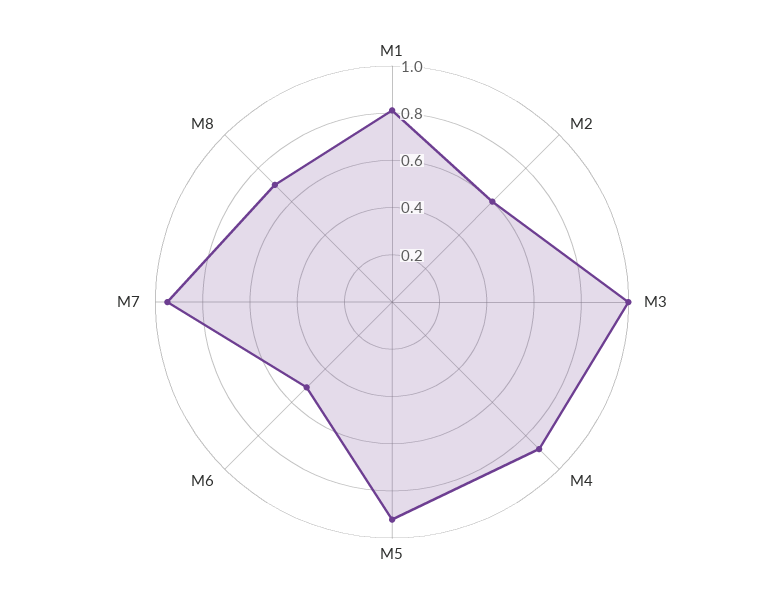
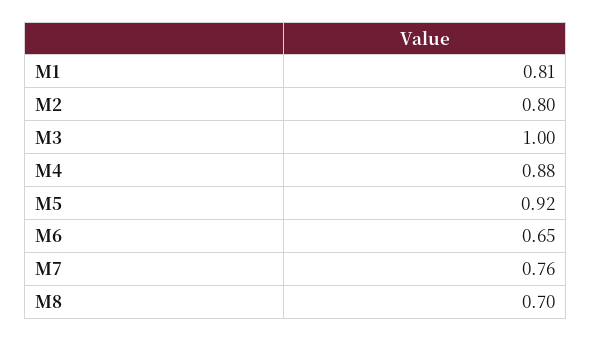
  {
    "M1": 0.81,
-   "M2": 0.6,
+   "M2": 0.8,
    "M3": 1,
    "M4": 0.88,
    "M5": 0.92,
-   "M6": 0.5,
+   "M6": 0.65,
-   "M7": 0.95,
+   "M7": 0.76,
    "M8": 0.7
  }

